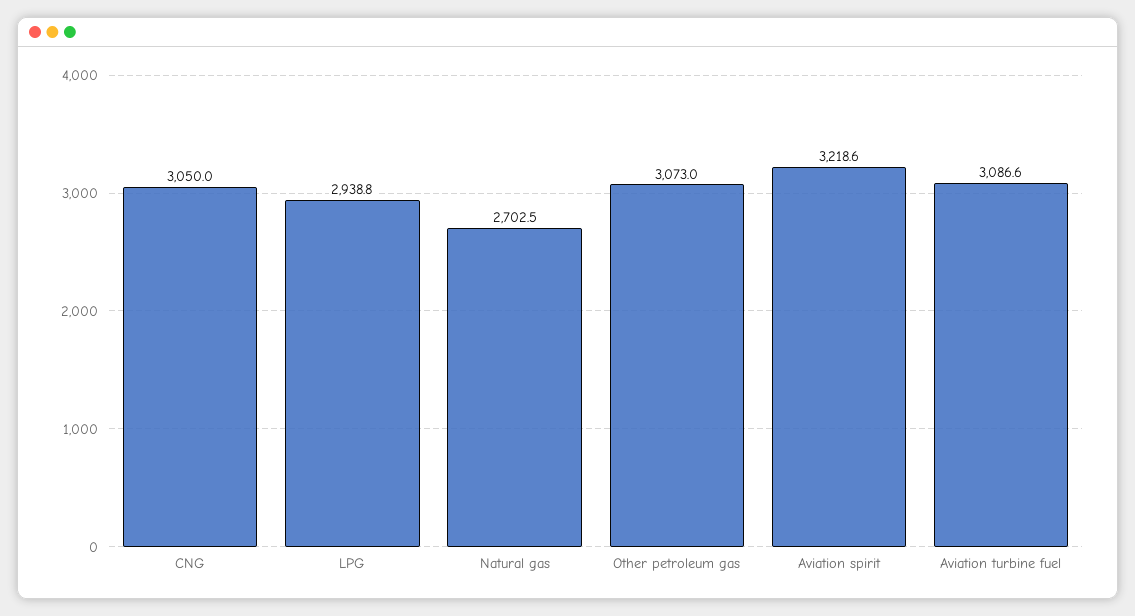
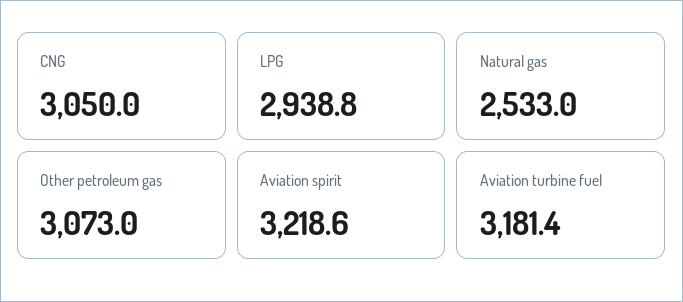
  {
    "CNG": 3050,
    "LPG": 2938.8,
-   "Natural gas": 2702.5,
+   "Natural gas": 2533,
    "Other petroleum gas": 3073,
    "Aviation spirit": 3218.6,
-   "Aviation turbine fuel": 3086.6
+   "Aviation turbine fuel": 3181.4
  }

